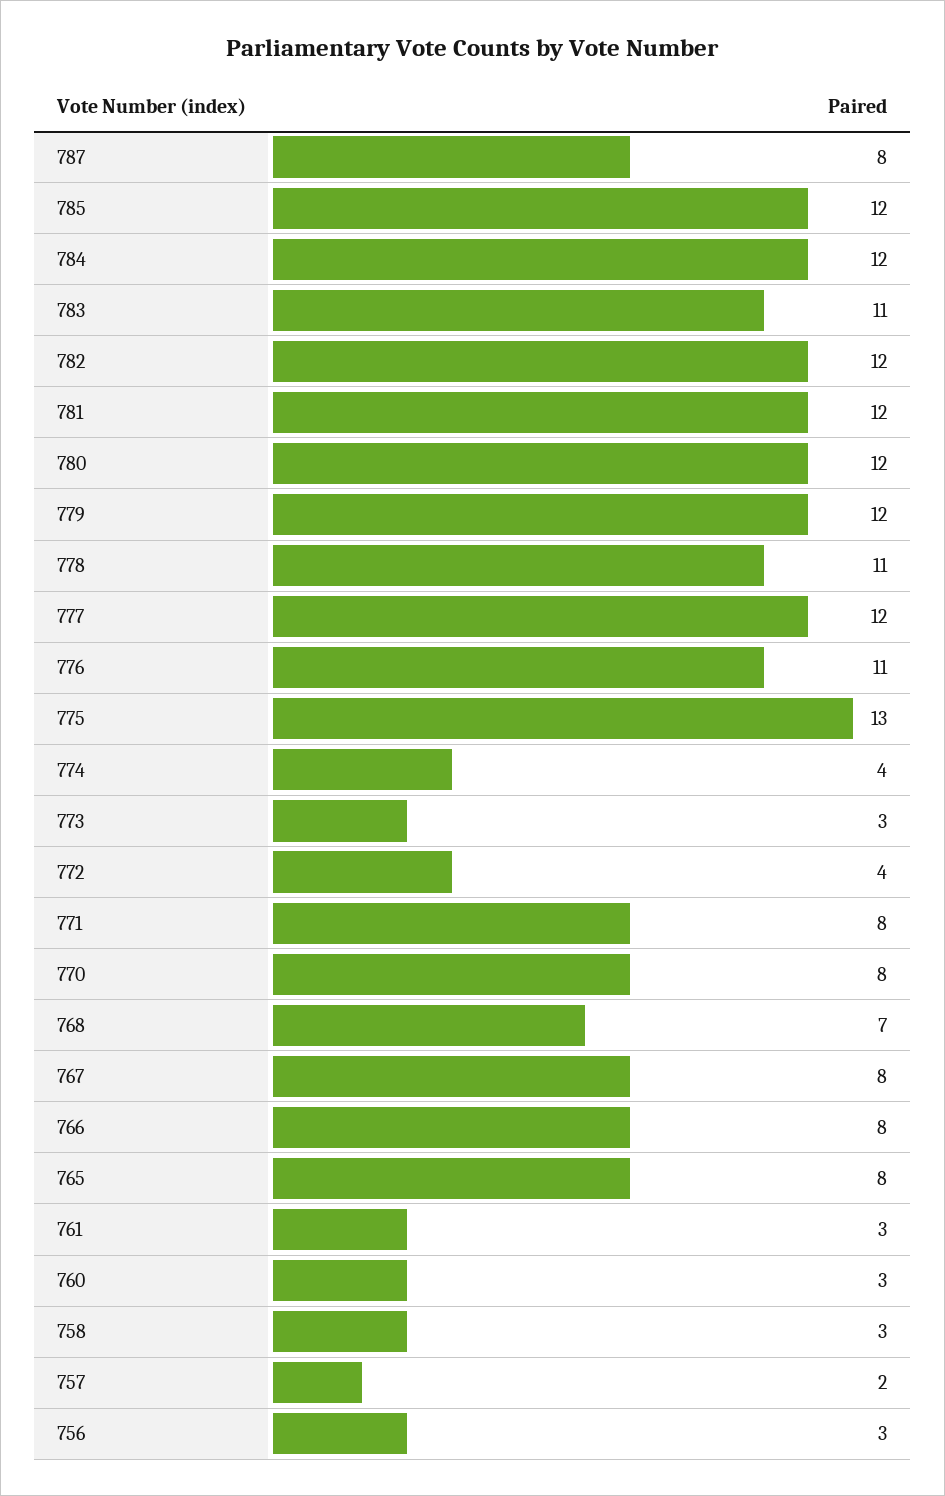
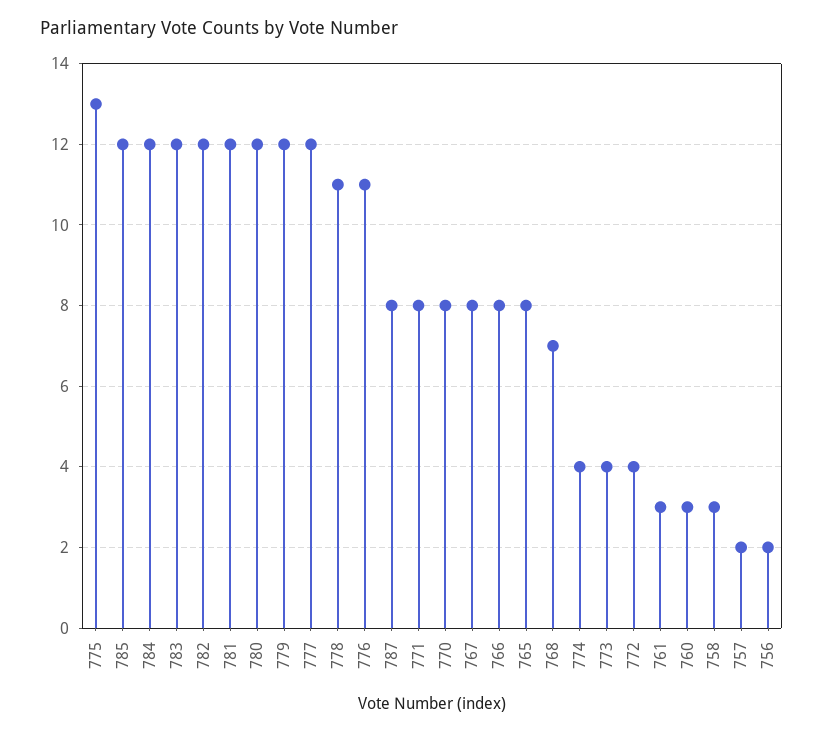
  {
    "787": 8,
    "785": 12,
    "784": 12,
-   "783": 11,
+   "783": 12,
    "782": 12,
    "781": 12,
    "780": 12,
    "779": 12,
    "778": 11,
    "777": 12,
    "776": 11,
    "775": 13,
    "774": 4,
-   "773": 3,
+   "773": 4,
    "772": 4,
    "771": 8,
    "770": 8,
    "768": 7,
    "767": 8,
    "766": 8,
    "765": 8,
    "761": 3,
    "760": 3,
    "758": 3,
    "757": 2,
-   "756": 3
+   "756": 2
  }

